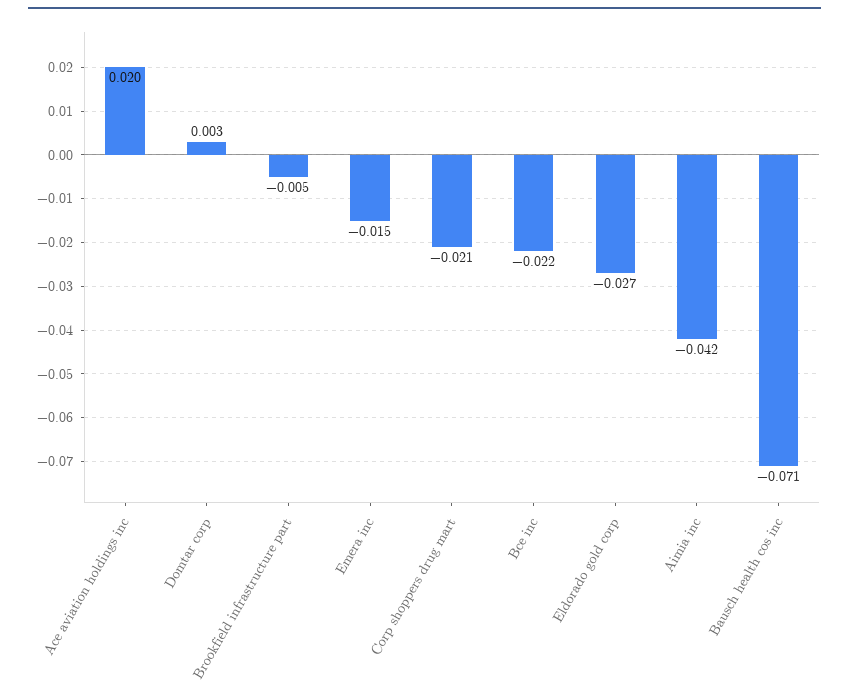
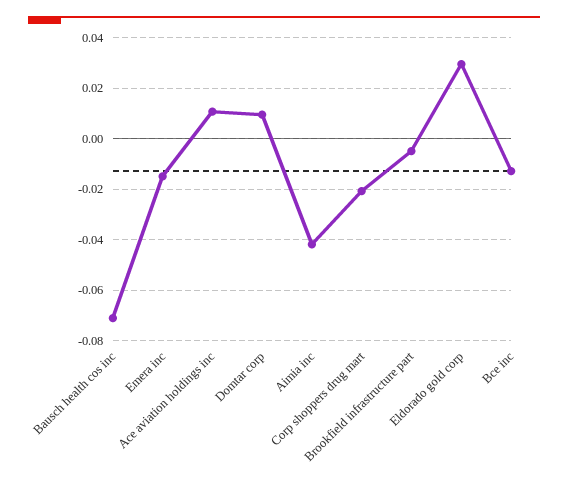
  {
-   "Ace aviation holdings inc": 0.02,
+   "Ace aviation holdings inc": 0.01,
-   "Domtar corp": 0.003,
+   "Domtar corp": 0.01,
    "Brookfield infrastructure part": -0.005,
    "Emera inc": -0.015,
    "Corp shoppers drug mart": -0.021,
-   "Bce inc": -0.022,
+   "Bce inc": -0.0125,
-   "Eldorado gold corp": -0.027,
+   "Eldorado gold corp": 0.03,
    "Aimia inc": -0.042,
    "Bausch health cos inc": -0.071
  }

